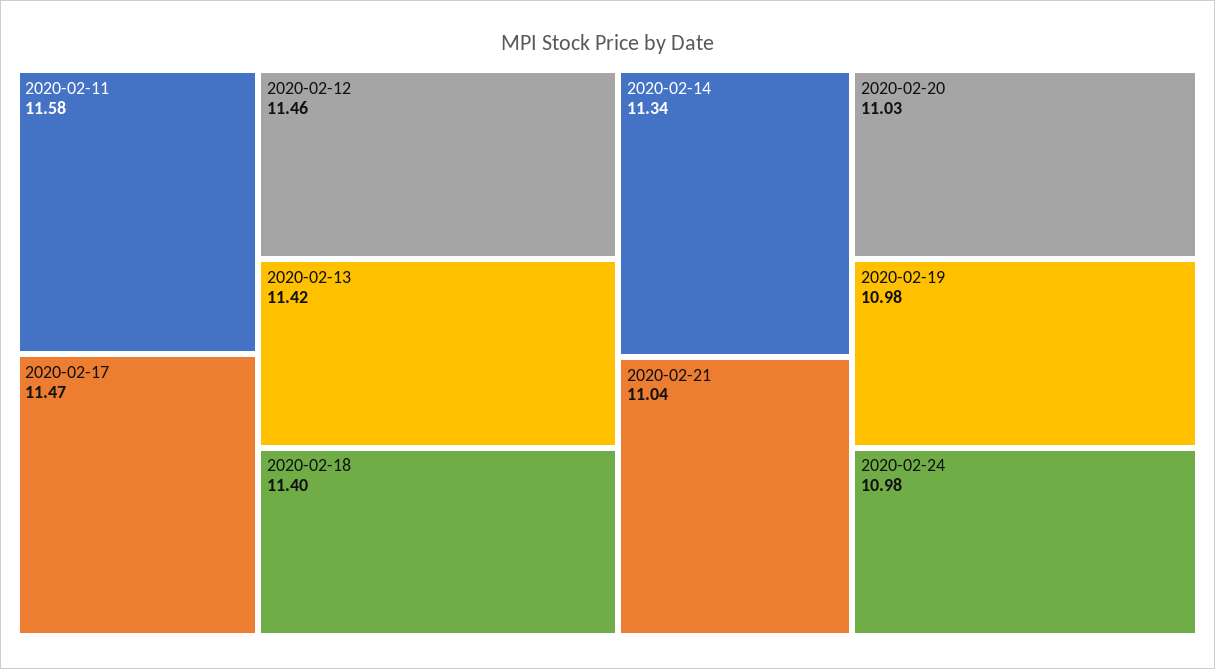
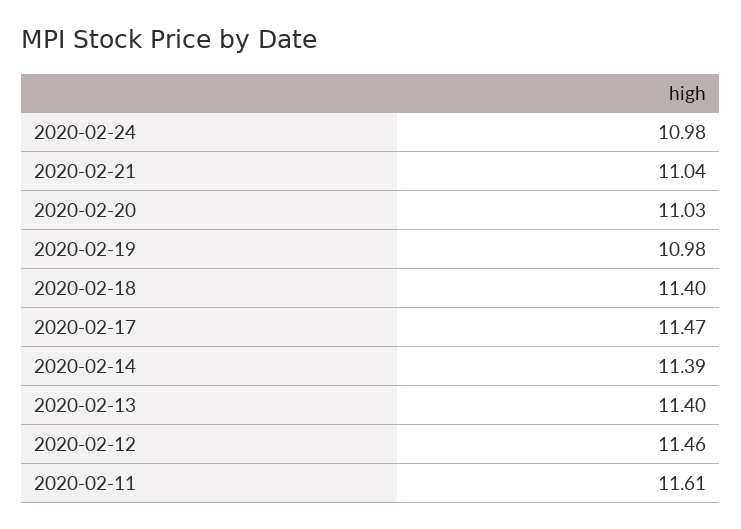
  {
-   "2020-02-11": 11.58,
+   "2020-02-11": 11.61,
    "2020-02-17": 11.47,
    "2020-02-12": 11.46,
-   "2020-02-13": 11.42,
+   "2020-02-13": 11.4,
    "2020-02-18": 11.4,
-   "2020-02-14": 11.34,
+   "2020-02-14": 11.39,
    "2020-02-21": 11.04,
    "2020-02-20": 11.03,
    "2020-02-19": 10.98,
    "2020-02-24": 10.98
  }

